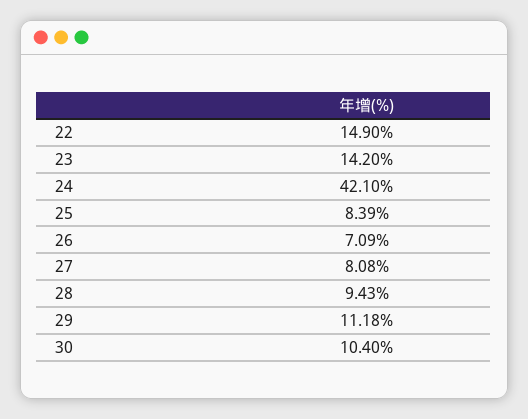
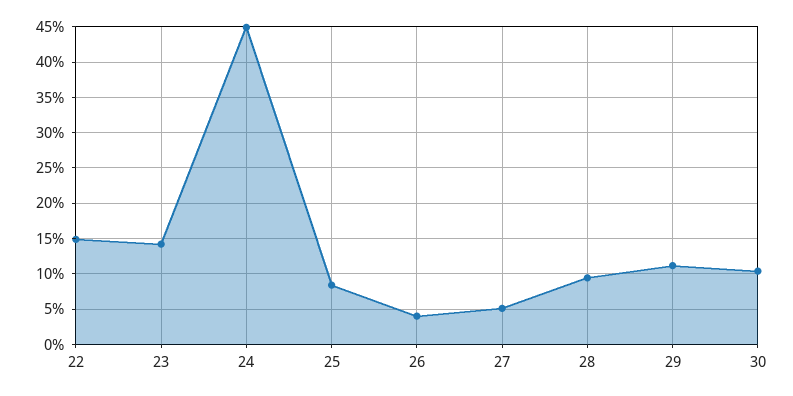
  {
    "22": 14.9,
    "23": 14.2,
-   "24": 42.1,
+   "24": 45,
    "25": 8.39,
-   "26": 7.09,
+   "26": 4,
-   "27": 8.08,
+   "27": 5,
    "28": 9.43,
    "29": 11.18,
    "30": 10.4
  }

